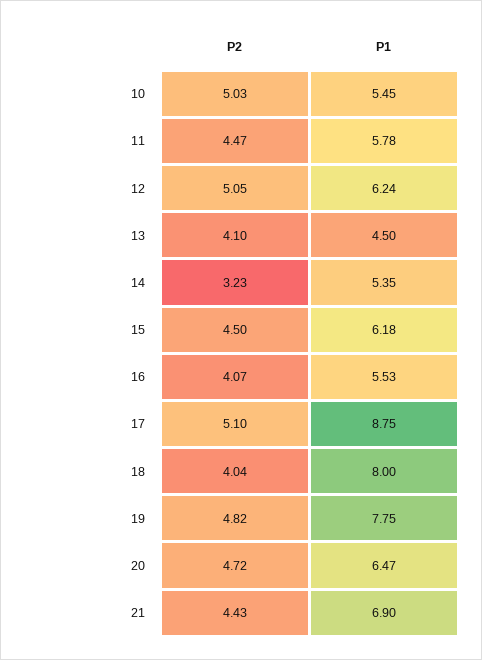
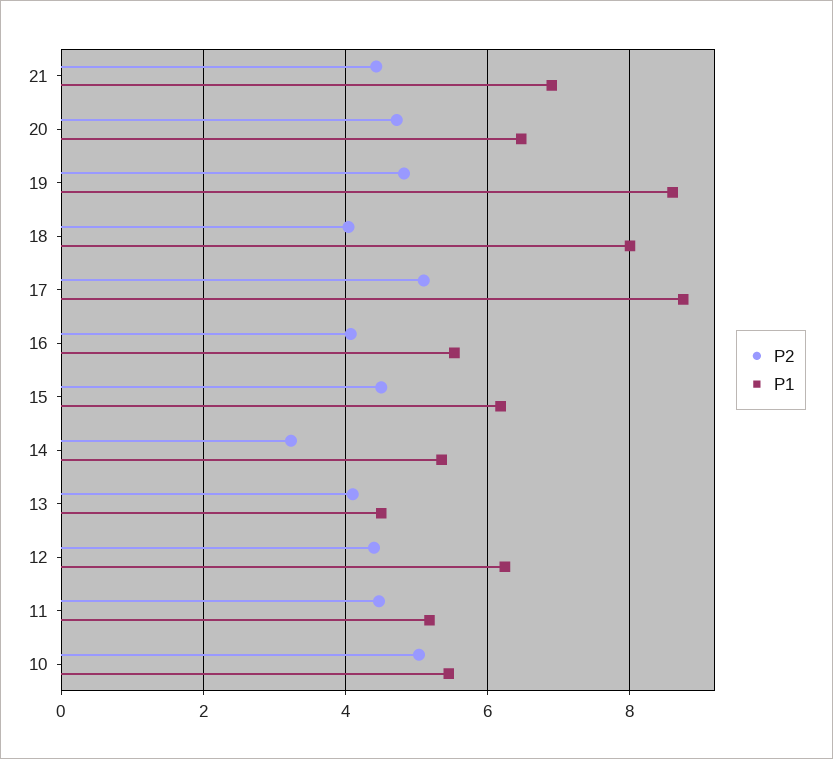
  {
    "P2": {
      "10": 5.03,
      "11": 4.47,
-     "12": 5.05,
+     "12": 4.4,
      "13": 4.1,
      "14": 3.23,
      "15": 4.5,
      "16": 4.07,
      "17": 5.1,
      "18": 4.04,
      "19": 4.82,
      "20": 4.72,
      "21": 4.43
    },
    "P1": {
      "10": 5.45,
-     "11": 5.78,
+     "11": 5.2,
      "12": 6.24,
      "13": 4.5,
      "14": 5.35,
      "15": 6.18,
      "16": 5.53,
      "17": 8.75,
      "18": 8,
-     "19": 7.75,
+     "19": 8.6,
      "20": 6.47,
      "21": 6.9
    }
  }

